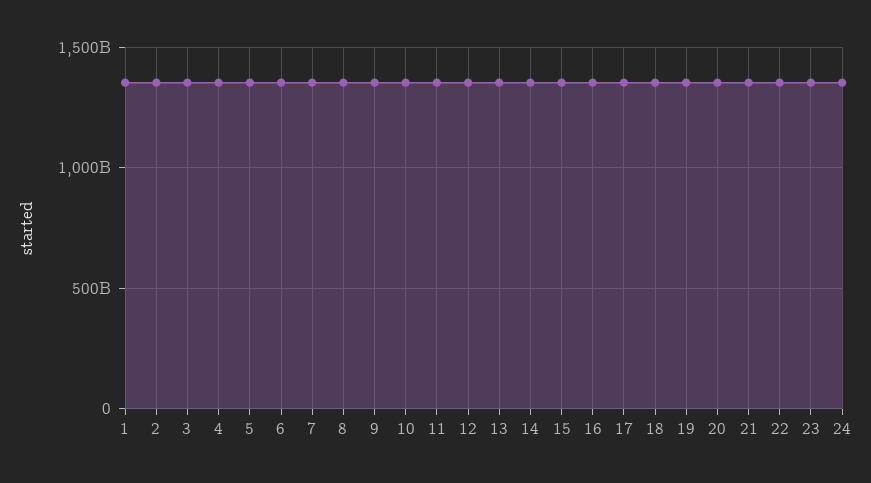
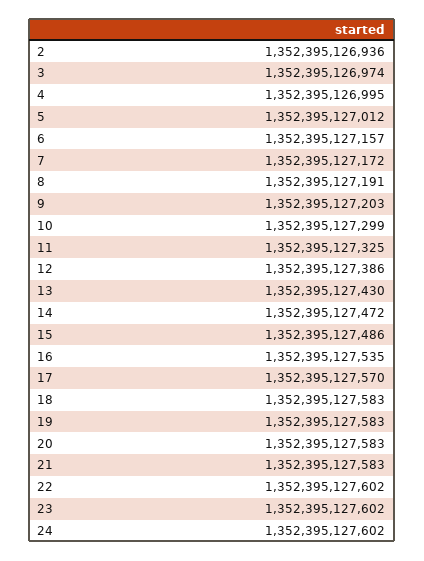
  {
-   "1": 1350000000000,
    "2": 1352395126936,
    "3": 1352395126974,
    "4": 1352395126995,
    "5": 1352395127012,
    "6": 1352395127157,
    "7": 1352395127172,
    "8": 1352395127191,
    "9": 1352395127203,
    "10": 1352395127299,
    "11": 1352395127325,
    "12": 1352395127386,
    "13": 1352395127430,
    "14": 1352395127472,
    "15": 1352395127486,
    "16": 1352395127535,
    "17": 1352395127570,
    "18": 1352395127583,
    "19": 1352395127583,
    "20": 1352395127583,
    "21": 1352395127583,
    "22": 1352395127602,
    "23": 1352395127602,
    "24": 1352395127602
  }

